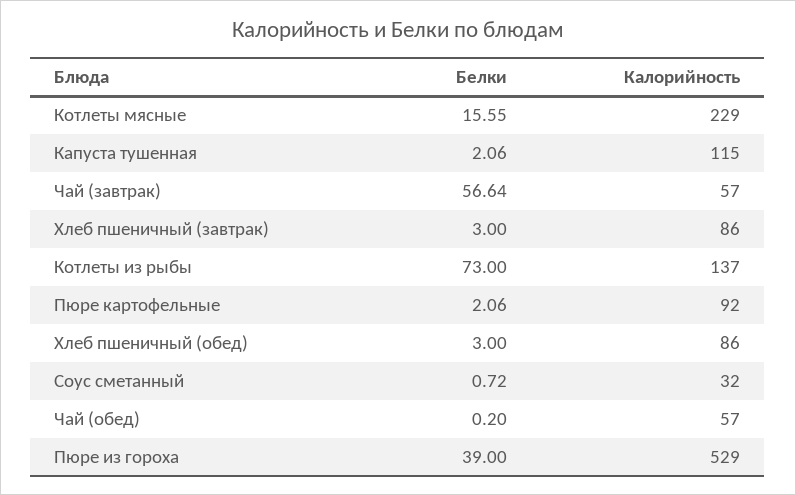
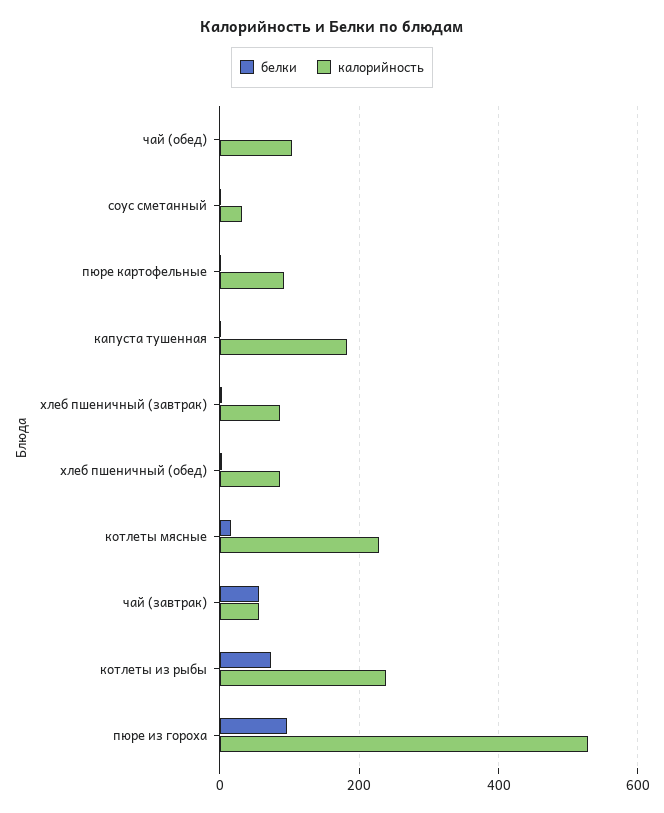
  {
    "Белки": {
      "Котлеты мясные": 15.55,
      "Капуста тушенная": 2.06,
      "Чай (завтрак)": 56.64,
      "Хлеб пшеничный (завтрак)": 3,
      "Котлеты из рыбы": 73,
      "Пюре картофельные": 2.06,
      "Хлеб пшеничный (обед)": 3,
      "Соус сметанный": 0.72,
      "Чай (обед)": 0.2,
-     "Пюре из гороха": 39
+     "Пюре из гороха": 100
    },
    "Калорийность": {
      "Котлеты мясные": 229,
-     "Капуста тушенная": 115,
+     "Капуста тушенная": 180,
      "Чай (завтрак)": 57,
      "Хлеб пшеничный (завтрак)": 86,
-     "Котлеты из рыбы": 137,
+     "Котлеты из рыбы": 240,
      "Пюре картофельные": 92,
      "Хлеб пшеничный (обед)": 86,
      "Соус сметанный": 32,
-     "Чай (обед)": 57,
+     "Чай (обед)": 100,
      "Пюре из гороха": 529
    }
  }

